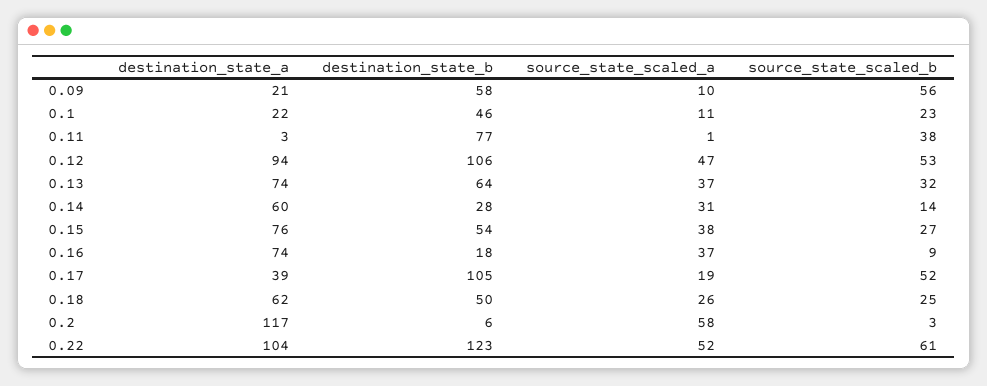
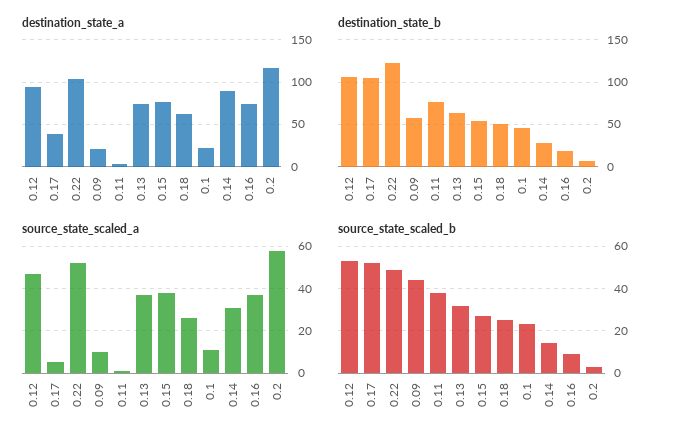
  {
    "destination_state_a": {
      "0.09": 21,
      "0.1": 22,
      "0.11": 3,
      "0.12": 94,
      "0.13": 74,
-     "0.14": 60,
+     "0.14": 90,
      "0.15": 76,
      "0.16": 74,
      "0.17": 39,
      "0.18": 62,
      "0.2": 117,
      "0.22": 104
    },
    "destination_state_b": {
      "0.09": 58,
      "0.1": 46,
      "0.11": 77,
      "0.12": 106,
      "0.13": 64,
      "0.14": 28,
      "0.15": 54,
      "0.16": 18,
      "0.17": 105,
      "0.18": 50,
      "0.2": 6,
      "0.22": 123
    },
    "source_state_scaled_a": {
      "0.09": 10,
      "0.1": 11,
      "0.11": 1,
      "0.12": 47,
      "0.13": 37,
      "0.14": 31,
      "0.15": 38,
      "0.16": 37,
-     "0.17": 19,
+     "0.17": 5,
      "0.18": 26,
      "0.2": 58,
      "0.22": 52
    },
    "source_state_scaled_b": {
-     "0.09": 56,
+     "0.09": 45,
      "0.1": 23,
      "0.11": 38,
      "0.12": 53,
      "0.13": 32,
      "0.14": 14,
      "0.15": 27,
      "0.16": 9,
      "0.17": 52,
      "0.18": 25,
      "0.2": 3,
-     "0.22": 61
+     "0.22": 50
    }
  }

